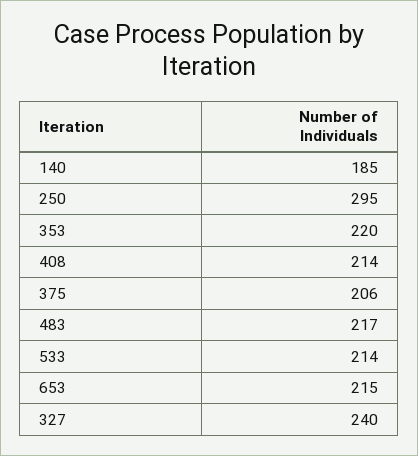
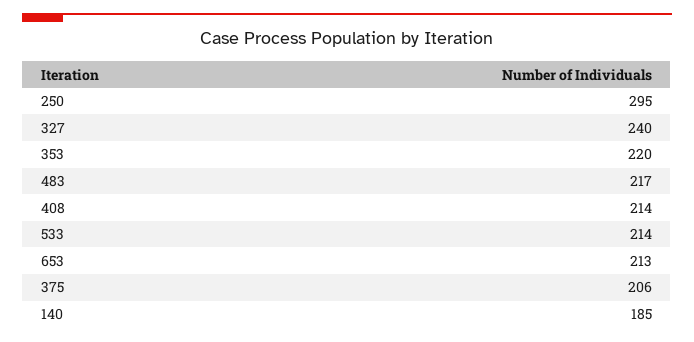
  {
    "140": 185,
    "250": 295,
    "353": 220,
    "408": 214,
    "375": 206,
    "483": 217,
    "533": 214,
-   "653": 215,
+   "653": 213,
    "327": 240
  }

